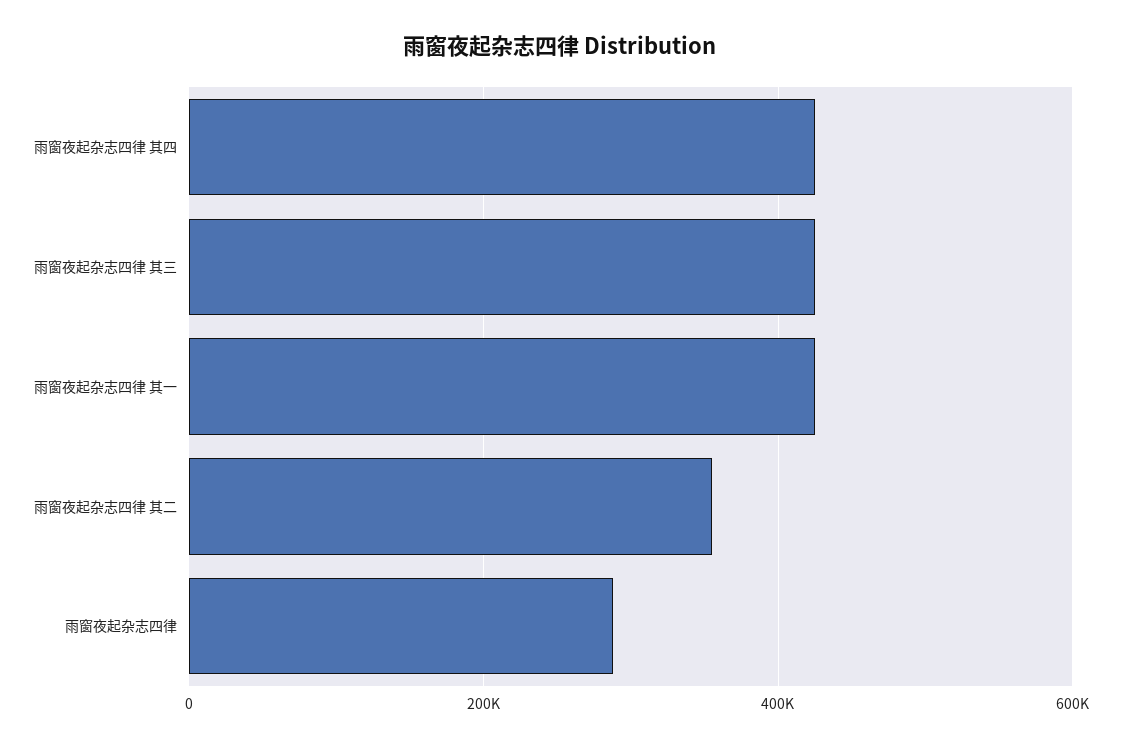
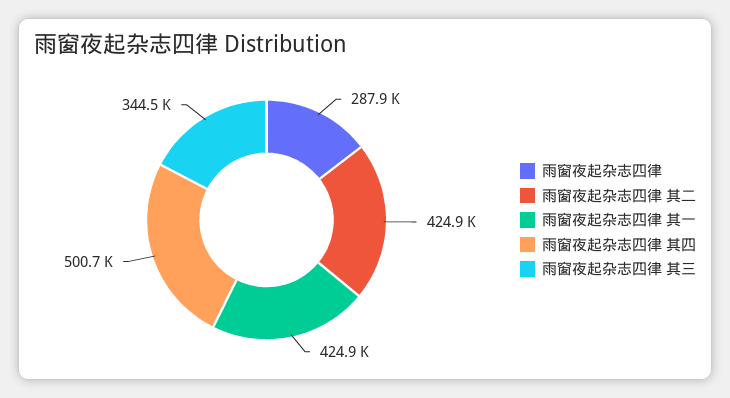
  {
-   "雨窗夜起杂志四律 其四": 420000,
+   "雨窗夜起杂志四律 其四": 500700,
-   "雨窗夜起杂志四律 其三": 420000,
+   "雨窗夜起杂志四律 其三": 344500,
    "雨窗夜起杂志四律 其一": 424900,
-   "雨窗夜起杂志四律 其二": 360000,
+   "雨窗夜起杂志四律 其二": 424900,
    "雨窗夜起杂志四律": 287900
  }

